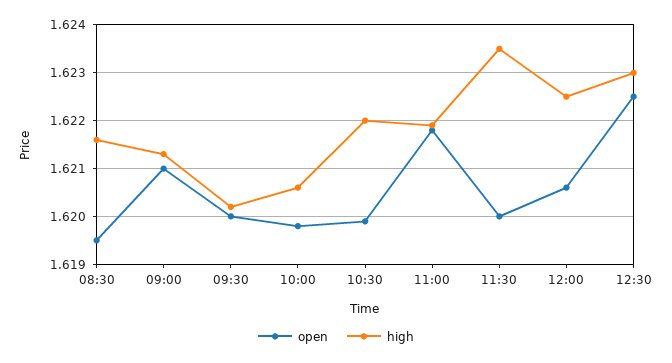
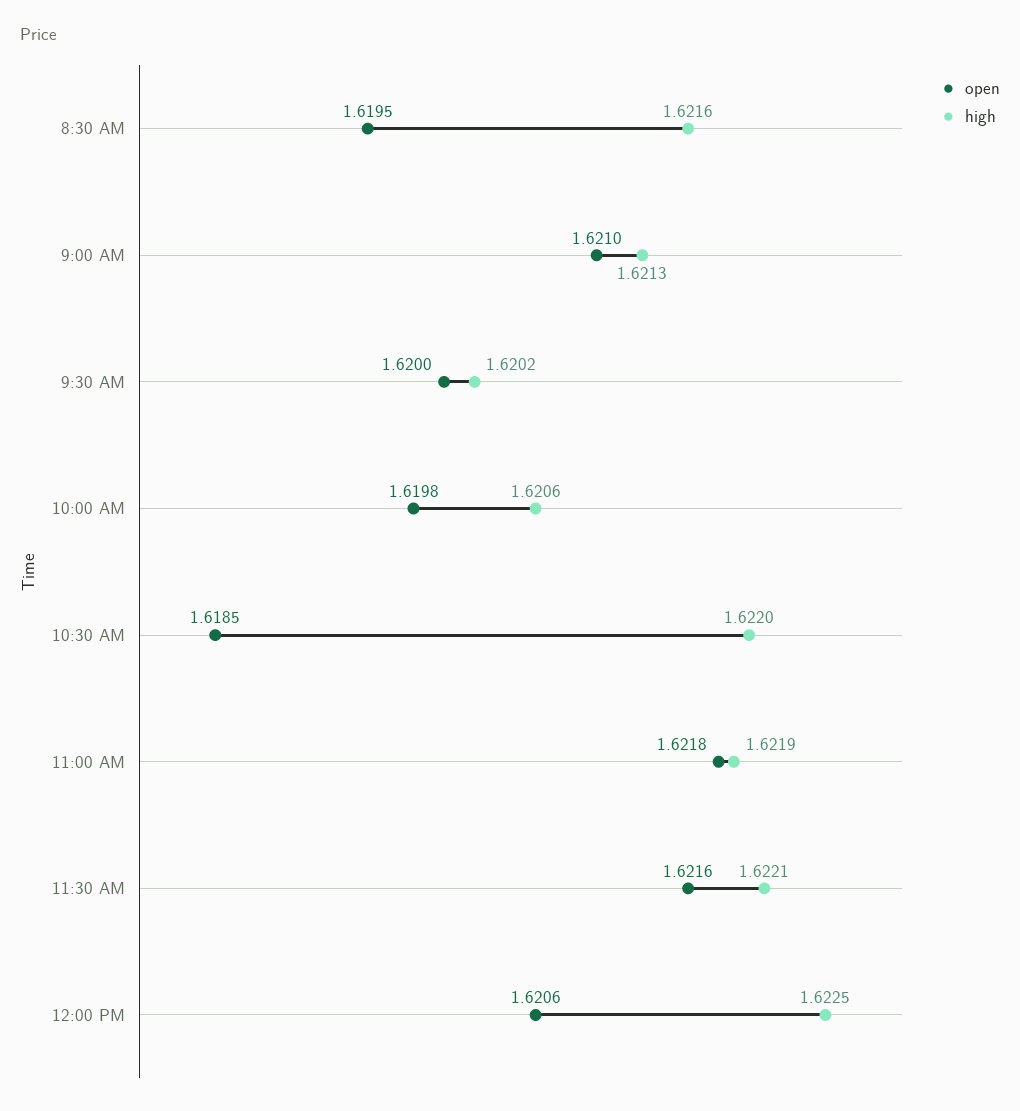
  {
    "open": {
      "08:30": 1.6195,
      "09:00": 1.621,
      "09:30": 1.62,
      "10:00": 1.6198,
-     "10:30": 1.62,
+     "10:30": 1.6185,
      "11:00": 1.6218,
-     "11:30": 1.62,
+     "11:30": 1.6216,
-     "12:00": 1.6206,
+     "12:00": 1.6206
-     "12:30": 1.6225
    },
    "high": {
      "08:30": 1.6216,
      "09:00": 1.6213,
      "09:30": 1.6202,
      "10:00": 1.6206,
      "10:30": 1.622,
      "11:00": 1.6219,
-     "11:30": 1.6235,
+     "11:30": 1.6221,
-     "12:00": 1.6225,
+     "12:00": 1.6225
-     "12:30": 1.623
    }
  }

